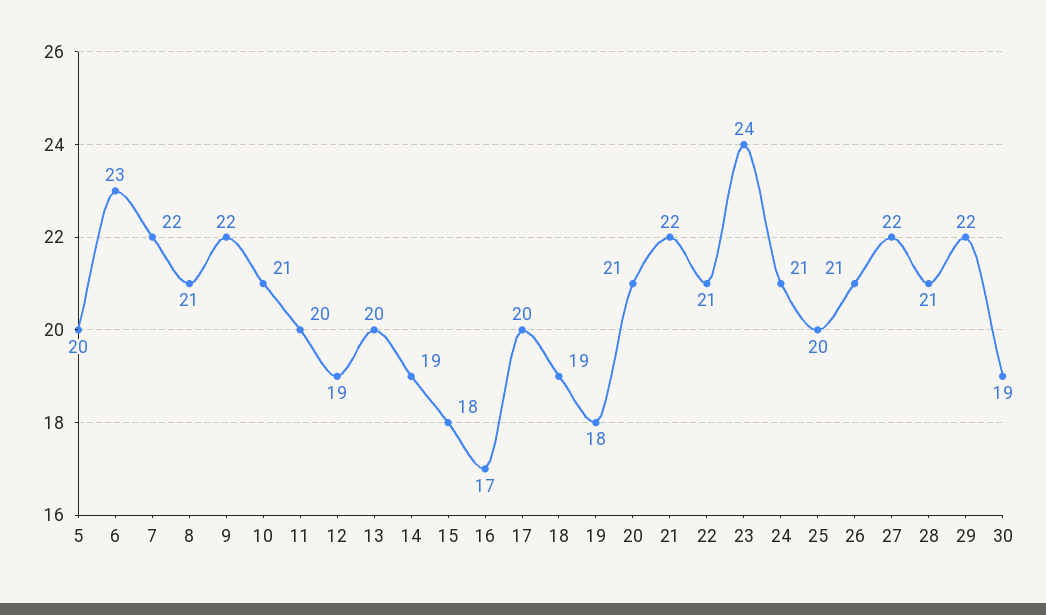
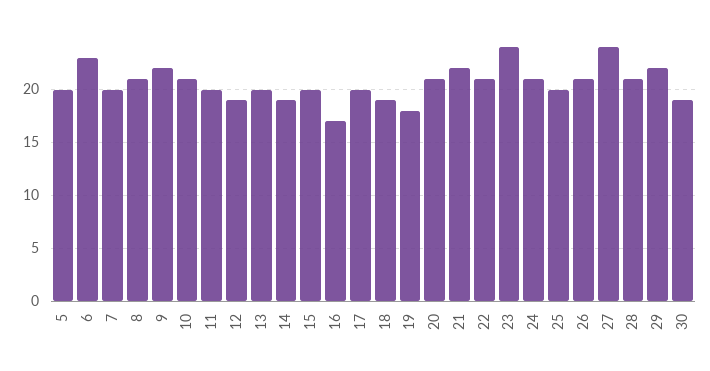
  {
    "5": 20,
    "6": 23,
-   "7": 22,
+   "7": 20,
    "8": 21,
    "9": 22,
    "10": 21,
    "11": 20,
    "12": 19,
    "13": 20,
    "14": 19,
-   "15": 18,
+   "15": 20,
    "16": 17,
    "17": 20,
    "18": 19,
    "19": 18,
    "20": 21,
    "21": 22,
    "22": 21,
    "23": 24,
    "24": 21,
    "25": 20,
    "26": 21,
-   "27": 22,
+   "27": 24,
    "28": 21,
    "29": 22,
    "30": 19
  }

